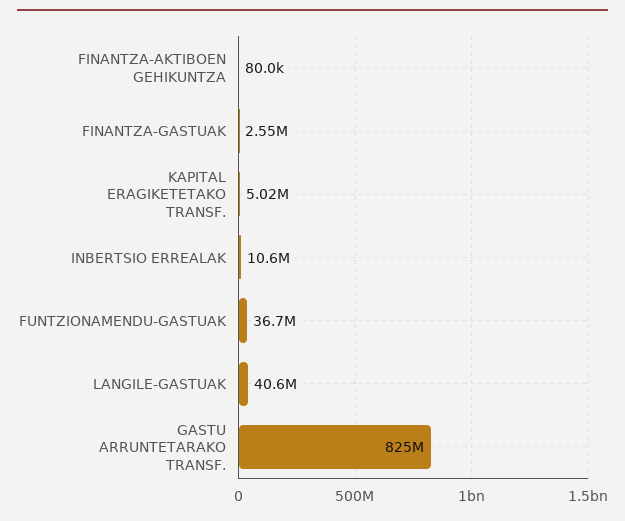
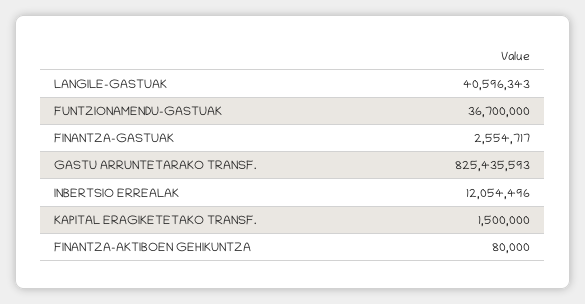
  {
    "FINANTZA-AKTIBOEN GEHIKUNTZA": 80000,
    "FINANTZA-GASTUAK": 2554717,
-   "KAPITAL ERAGIKETETAKO TRANSF.": 5020000,
+   "KAPITAL ERAGIKETETAKO TRANSF.": 1500000,
-   "INBERTSIO ERREALAK": 10600000,
+   "INBERTSIO ERREALAK": 12054496,
    "FUNTZIONAMENDU-GASTUAK": 36700000,
    "LANGILE-GASTUAK": 40596343,
    "GASTU ARRUNTETARAKO TRANSF.": 825435593
  }

